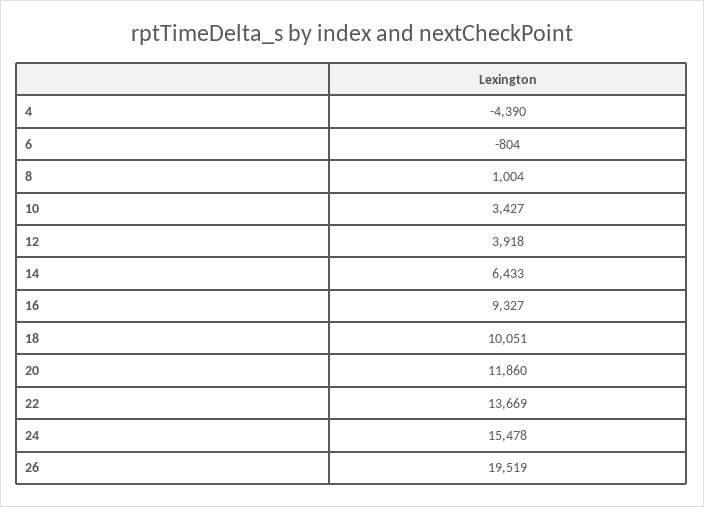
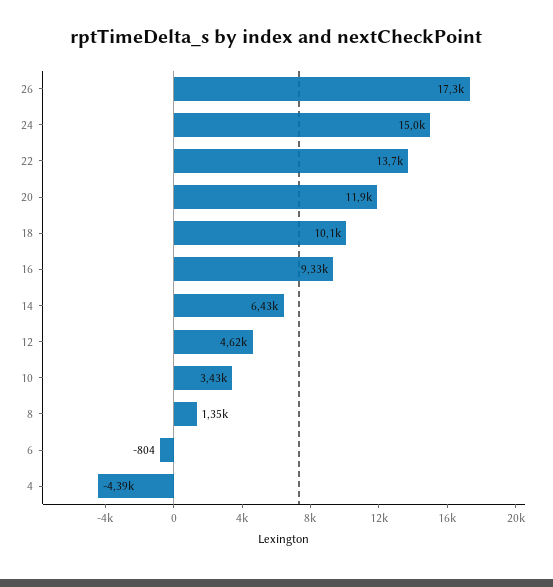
  {
    "4": -4390,
    "6": -804,
-   "8": 1004,
+   "8": 1350,
    "10": 3427,
-   "12": 3918,
+   "12": 4620,
    "14": 6433,
    "16": 9327,
    "18": 10051,
    "20": 11860,
    "22": 13669,
-   "24": 15478,
+   "24": 15000,
-   "26": 19519
+   "26": 17300
  }

